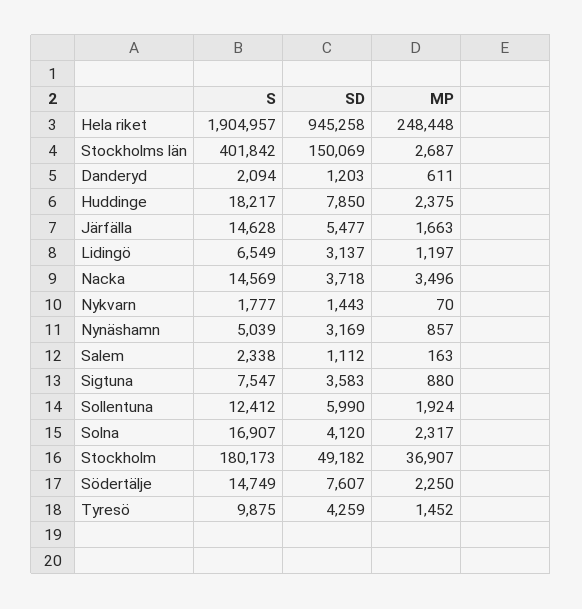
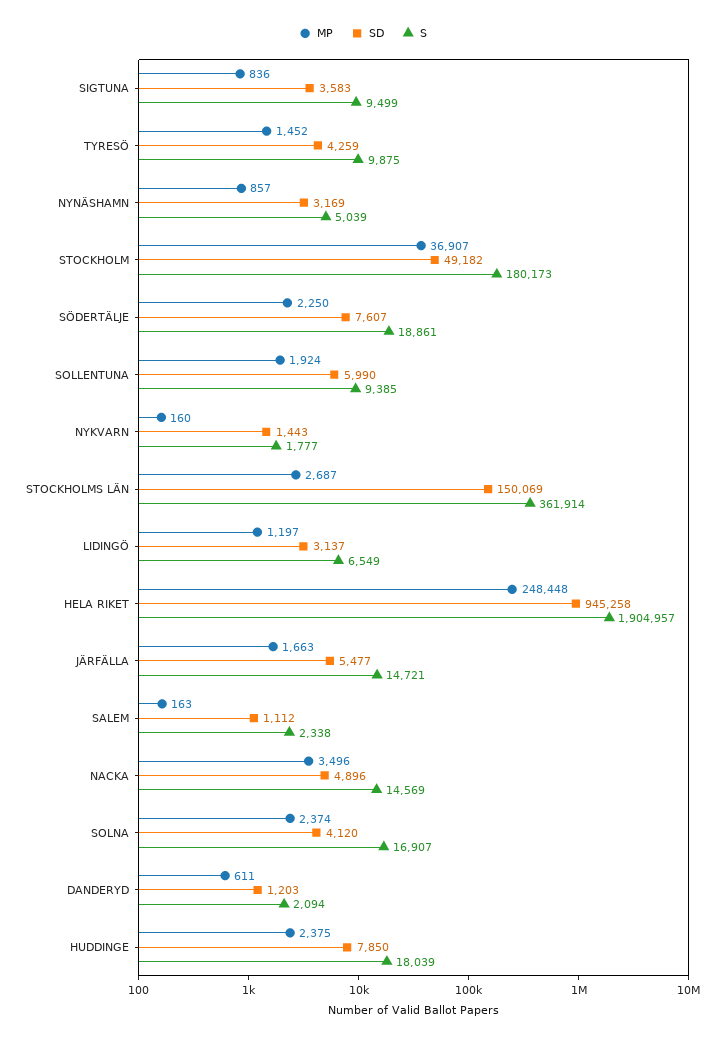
  {
    "S": {
      "Hela riket": 1904957,
-     "Stockholms län": 401842,
+     "Stockholms län": 361914,
      "Danderyd": 2094,
-     "Huddinge": 18217,
+     "Huddinge": 18039,
-     "Järfälla": 14628,
+     "Järfälla": 14721,
      "Lidingö": 6549,
      "Nacka": 14569,
      "Nykvarn": 1777,
      "Nynäshamn": 5039,
      "Salem": 2338,
-     "Sigtuna": 7547,
+     "Sigtuna": 9499,
-     "Sollentuna": 12412,
+     "Sollentuna": 9385,
      "Solna": 16907,
      "Stockholm": 180173,
-     "Södertälje": 14749,
+     "Södertälje": 18861,
      "Tyresö": 9875
    },
    "SD": {
      "Hela riket": 945258,
      "Stockholms län": 150069,
      "Danderyd": 1203,
      "Huddinge": 7850,
      "Järfälla": 5477,
      "Lidingö": 3137,
-     "Nacka": 3718,
+     "Nacka": 4896,
      "Nykvarn": 1443,
      "Nynäshamn": 3169,
      "Salem": 1112,
      "Sigtuna": 3583,
      "Sollentuna": 5990,
      "Solna": 4120,
      "Stockholm": 49182,
      "Södertälje": 7607,
      "Tyresö": 4259
    },
    "MP": {
      "Hela riket": 248448,
      "Stockholms län": 2687,
      "Danderyd": 611,
      "Huddinge": 2375,
      "Järfälla": 1663,
      "Lidingö": 1197,
      "Nacka": 3496,
-     "Nykvarn": 70,
+     "Nykvarn": 160,
      "Nynäshamn": 857,
      "Salem": 163,
-     "Sigtuna": 880,
+     "Sigtuna": 836,
      "Sollentuna": 1924,
-     "Solna": 2317,
+     "Solna": 2374,
      "Stockholm": 36907,
      "Södertälje": 2250,
      "Tyresö": 1452
    }
  }

